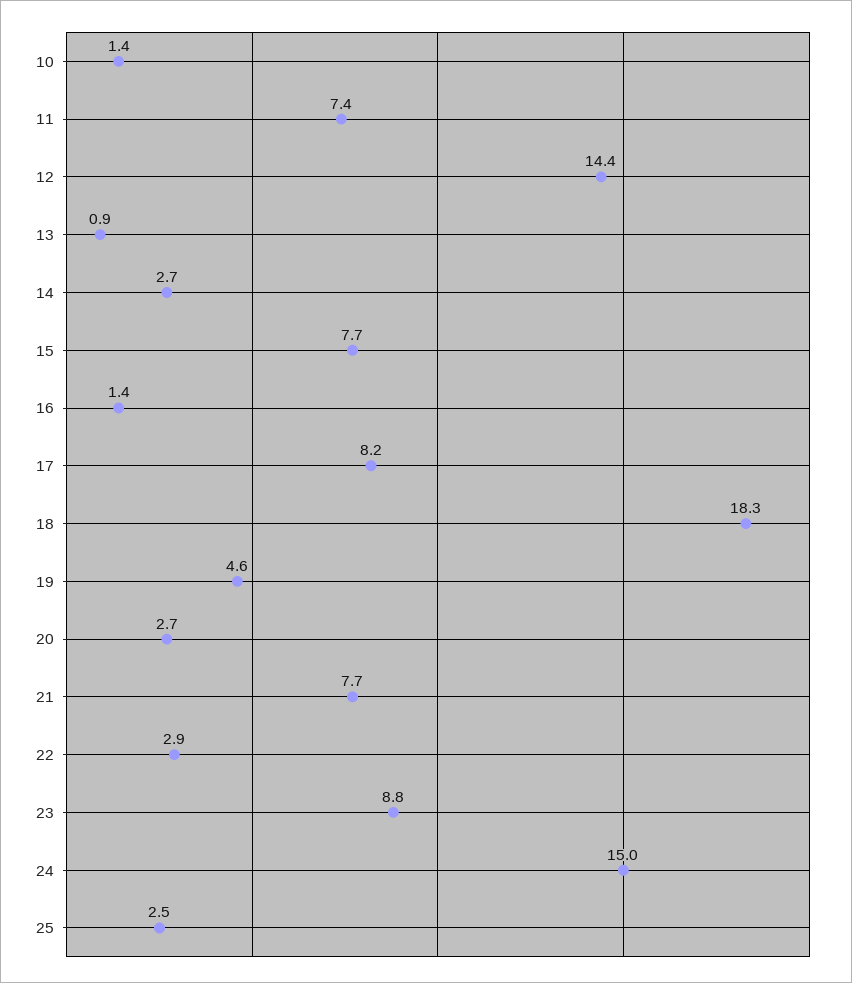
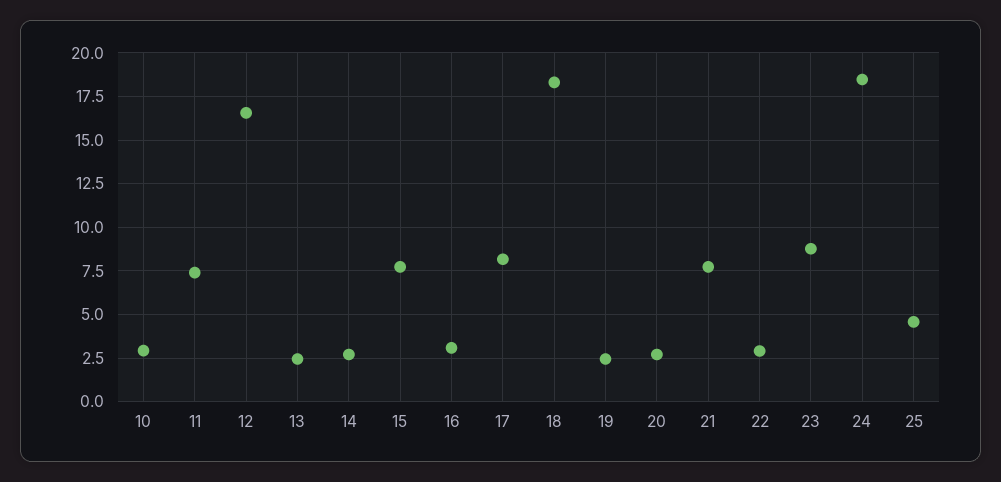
  {
-   "10": 1.4,
+   "10": 3,
    "11": 7.4,
-   "12": 14.4,
+   "12": 16.5,
-   "13": 0.9,
+   "13": 2.5,
    "14": 2.7,
    "15": 7.7,
-   "16": 1.4,
+   "16": 3,
    "17": 8.2,
    "18": 18.3,
-   "19": 4.6,
+   "19": 2.5,
    "20": 2.7,
    "21": 7.7,
    "22": 2.9,
    "23": 8.8,
-   "24": 15,
+   "24": 18.5,
-   "25": 2.5
+   "25": 4.5
  }

